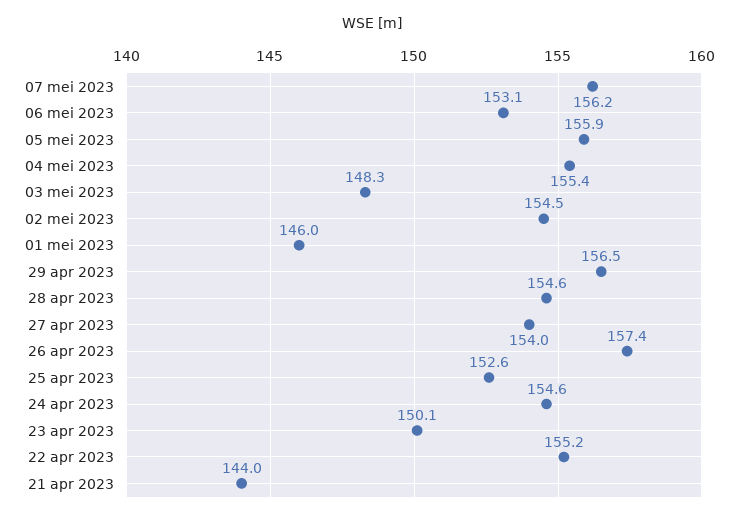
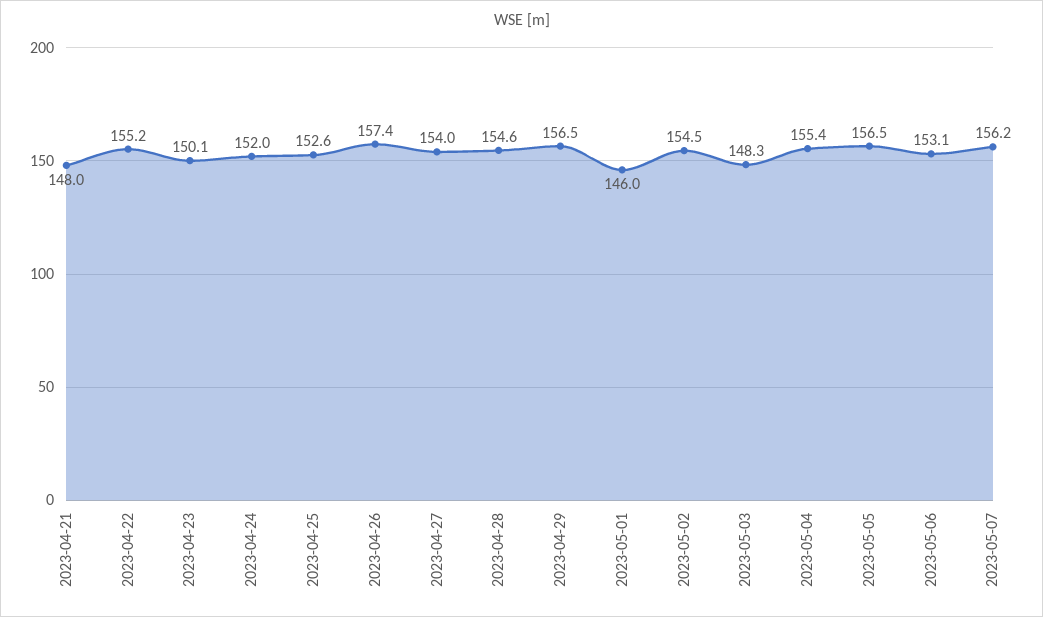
  {
    "07 mei 2023": 156.2,
    "06 mei 2023": 153.1,
-   "05 mei 2023": 155.9,
+   "05 mei 2023": 156.5,
    "04 mei 2023": 155.4,
    "03 mei 2023": 148.3,
    "02 mei 2023": 154.5,
    "01 mei 2023": 146,
    "29 apr 2023": 156.5,
    "28 apr 2023": 154.6,
    "27 apr 2023": 154,
    "26 apr 2023": 157.4,
    "25 apr 2023": 152.6,
-   "24 apr 2023": 154.6,
+   "24 apr 2023": 152,
    "23 apr 2023": 150.1,
    "22 apr 2023": 155.2,
-   "21 apr 2023": 144
+   "21 apr 2023": 148
  }

